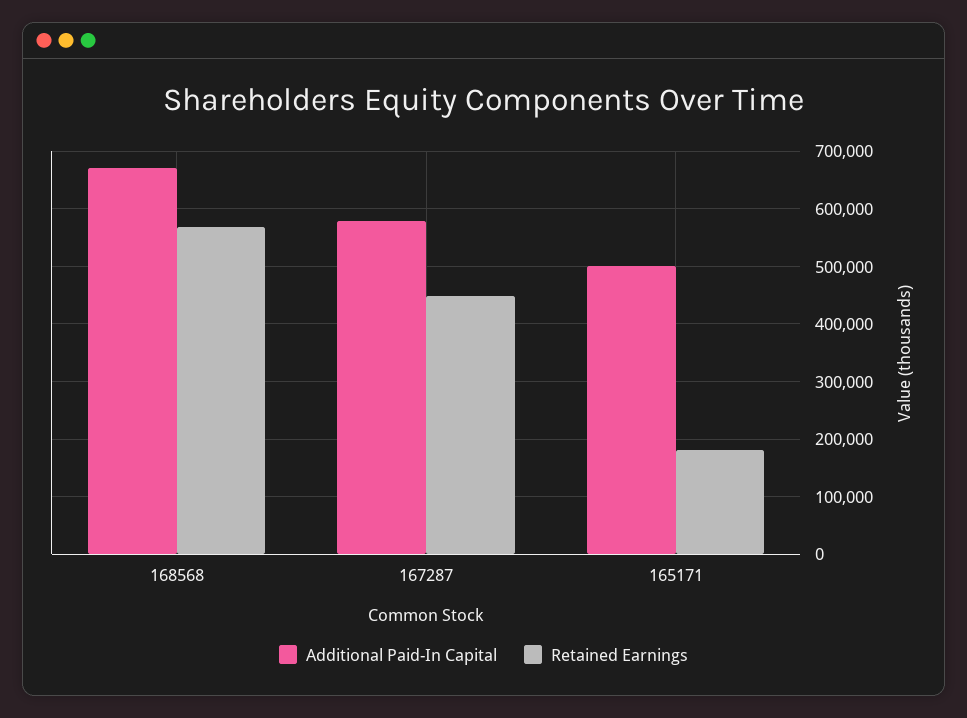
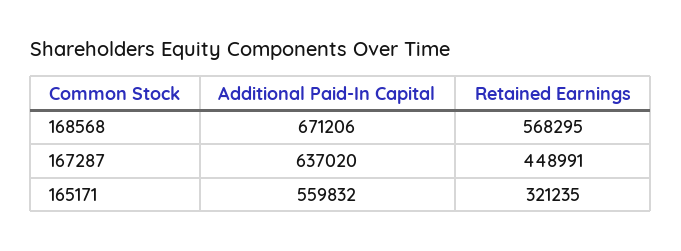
  {
    "Additional Paid-In Capital": {
      "168568": 671206,
-     "167287": 580000,
+     "167287": 637020,
-     "165171": 500000
+     "165171": 559832
    },
    "Retained Earnings": {
      "168568": 568295,
      "167287": 448991,
-     "165171": 180000
+     "165171": 321235
    }
  }

